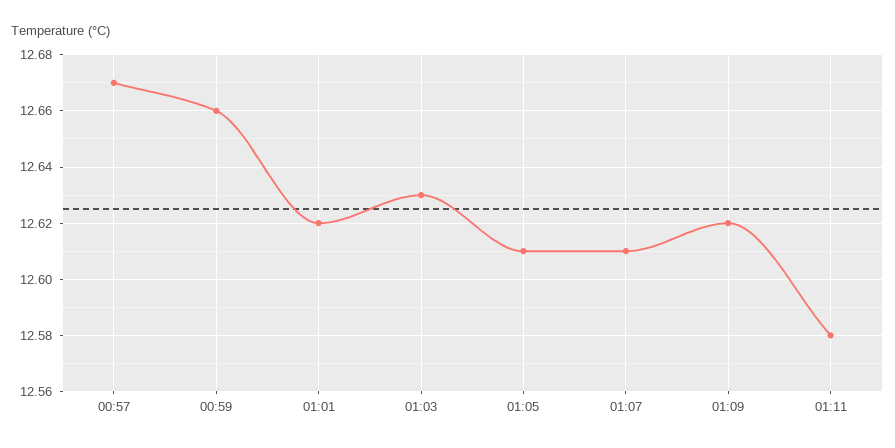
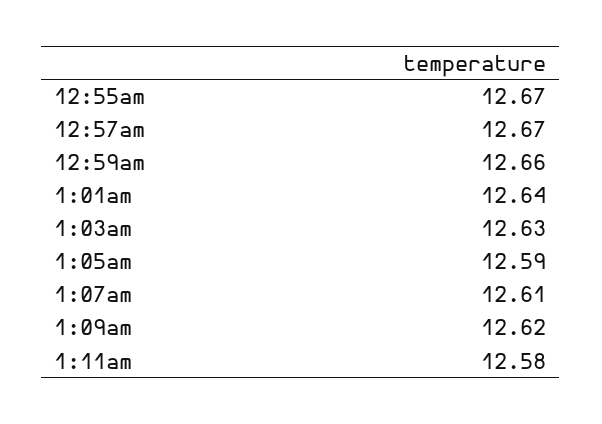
  {
    "00:57": 12.67,
    "00:59": 12.66,
-   "01:01": 12.62,
+   "01:01": 12.64,
    "01:03": 12.63,
-   "01:05": 12.61,
+   "01:05": 12.59,
    "01:07": 12.61,
    "01:09": 12.62,
-   "01:11": 12.58
+   "01:11": 12.58,
+   "12:55am": 12.67
  }

